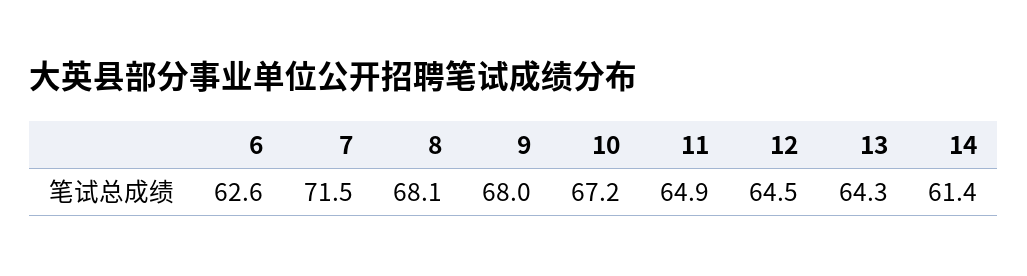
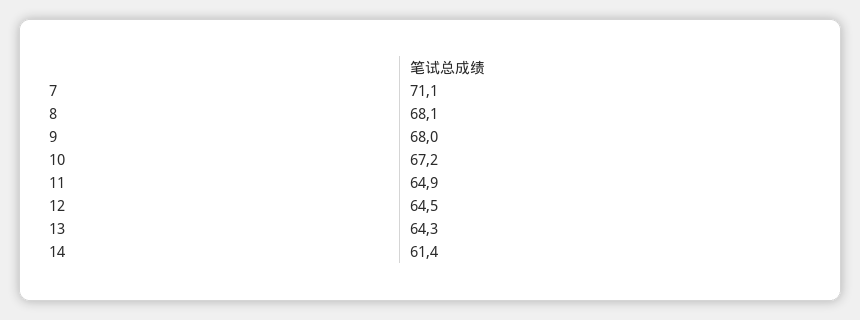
  {
-   "6": 62.6,
-   "7": 71.5,
+   "7": 71.1,
    "8": 68.1,
    "9": 68,
    "10": 67.2,
    "11": 64.9,
    "12": 64.5,
    "13": 64.3,
    "14": 61.4
  }

